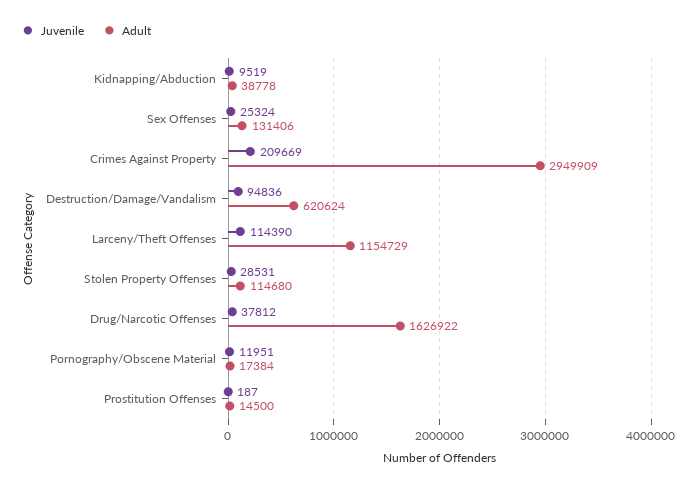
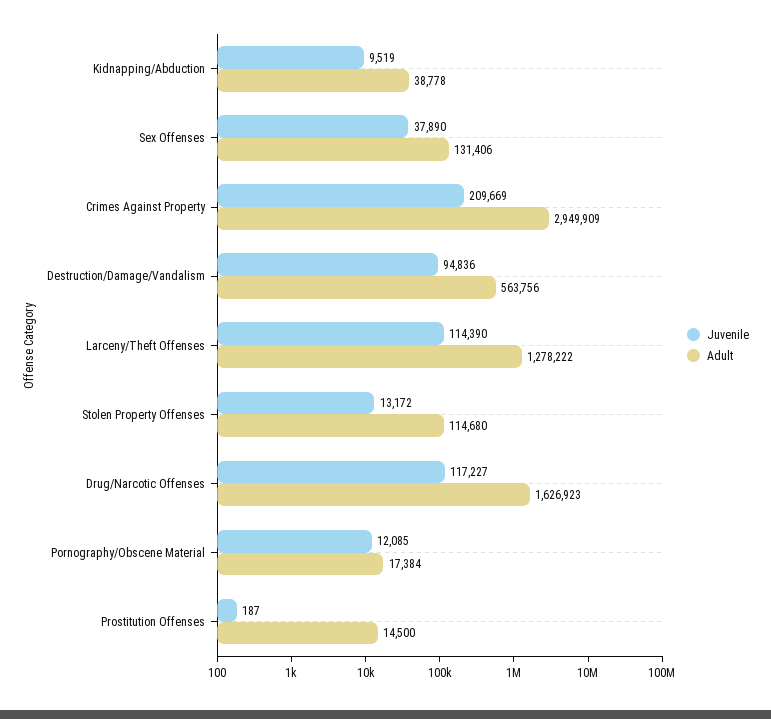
  {
    "Juvenile": {
      "Kidnapping/Abduction": 9519,
-     "Sex Offenses": 25324,
+     "Sex Offenses": 37890,
      "Crimes Against Property": 209669,
      "Destruction/Damage/Vandalism": 94836,
      "Larceny/Theft Offenses": 114390,
-     "Stolen Property Offenses": 28531,
+     "Stolen Property Offenses": 13172,
-     "Drug/Narcotic Offenses": 37812,
+     "Drug/Narcotic Offenses": 117227,
-     "Pornography/Obscene Material": 11951,
+     "Pornography/Obscene Material": 12085,
      "Prostitution Offenses": 187
    },
    "Adult": {
      "Kidnapping/Abduction": 38778,
      "Sex Offenses": 131406,
      "Crimes Against Property": 2949909,
-     "Destruction/Damage/Vandalism": 620624,
+     "Destruction/Damage/Vandalism": 563756,
-     "Larceny/Theft Offenses": 1154729,
+     "Larceny/Theft Offenses": 1278222,
      "Stolen Property Offenses": 114680,
-     "Drug/Narcotic Offenses": 1626922,
+     "Drug/Narcotic Offenses": 1626923,
      "Pornography/Obscene Material": 17384,
      "Prostitution Offenses": 14500
    }
  }

